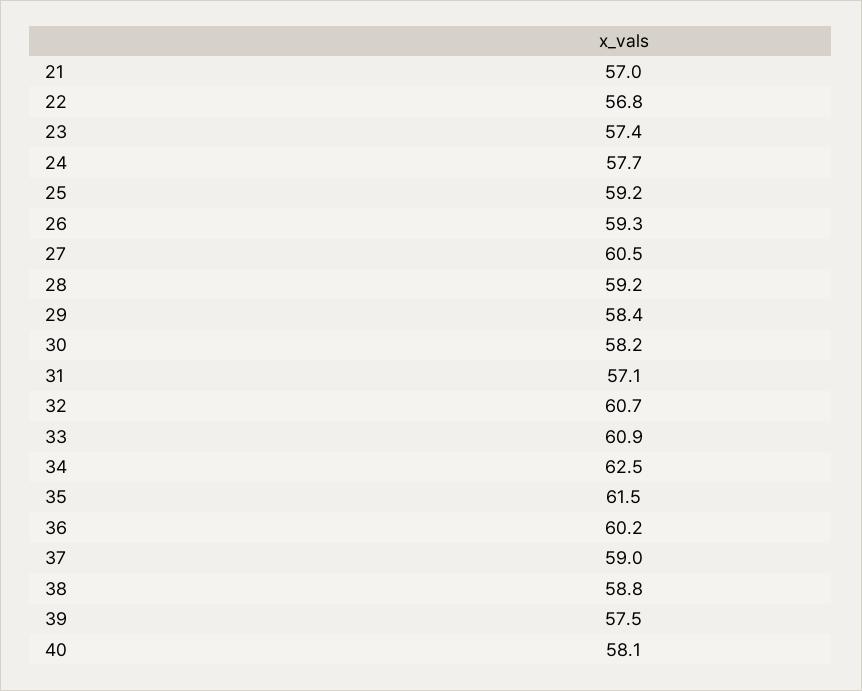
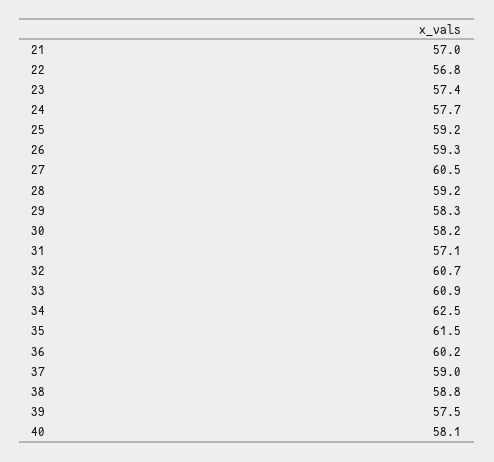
  {
    "21": 57,
    "22": 56.8,
    "23": 57.4,
    "24": 57.7,
    "25": 59.2,
    "26": 59.3,
    "27": 60.5,
    "28": 59.2,
-   "29": 58.4,
+   "29": 58.3,
    "30": 58.2,
    "31": 57.1,
    "32": 60.7,
    "33": 60.9,
    "34": 62.5,
    "35": 61.5,
    "36": 60.2,
    "37": 59,
    "38": 58.8,
    "39": 57.5,
    "40": 58.1
  }

